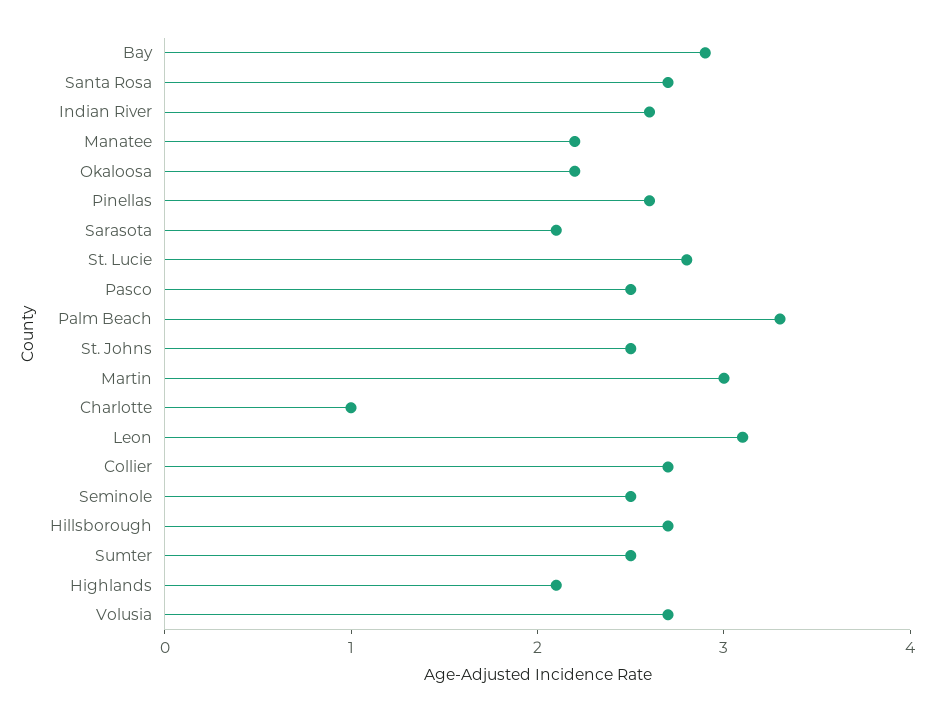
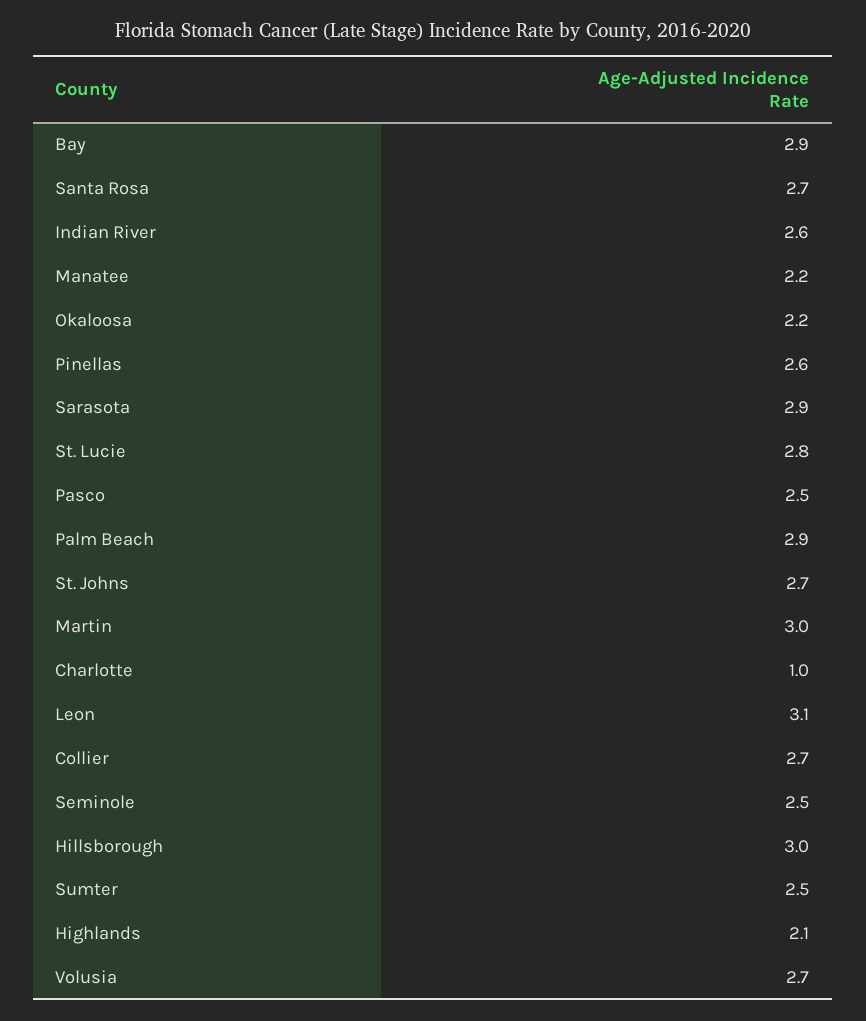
  {
    "Bay": 2.9,
    "Santa Rosa": 2.7,
    "Indian River": 2.6,
    "Manatee": 2.2,
    "Okaloosa": 2.2,
    "Pinellas": 2.6,
-   "Sarasota": 2.1,
+   "Sarasota": 2.9,
    "St. Lucie": 2.8,
    "Pasco": 2.5,
-   "Palm Beach": 3.3,
+   "Palm Beach": 2.9,
-   "St. Johns": 2.5,
+   "St. Johns": 2.7,
    "Martin": 3,
    "Charlotte": 1,
    "Leon": 3.1,
    "Collier": 2.7,
    "Seminole": 2.5,
-   "Hillsborough": 2.7,
+   "Hillsborough": 3,
    "Sumter": 2.5,
    "Highlands": 2.1,
    "Volusia": 2.7
  }

